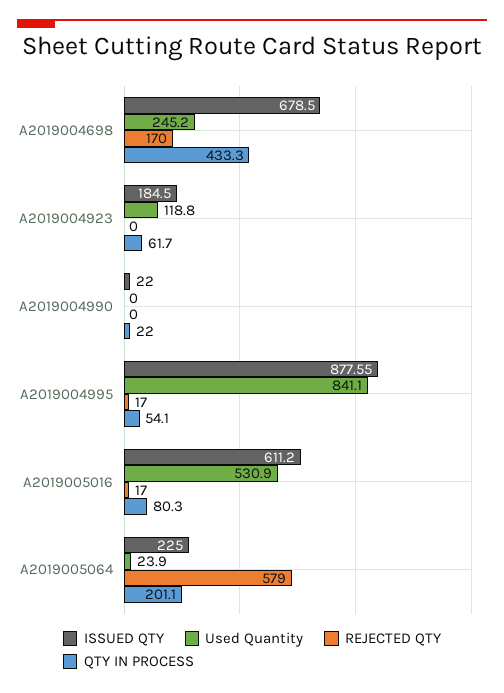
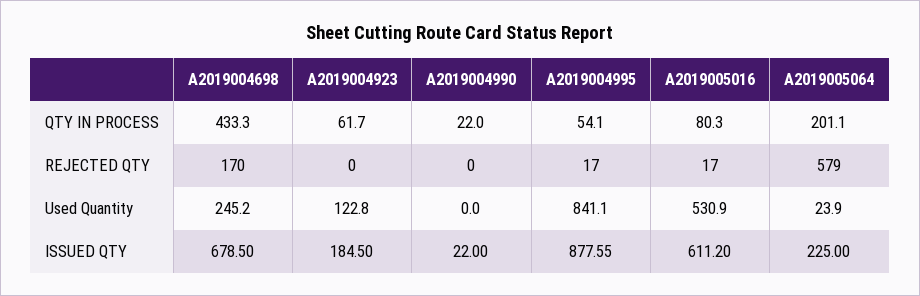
  {
    "ISSUED QTY": {
      "A2019004698": 678.5,
      "A2019004923": 184.5,
      "A2019004990": 22,
      "A2019004995": 877.55,
      "A2019005016": 611.2,
      "A2019005064": 225
    },
    "Used Quantity": {
      "A2019004698": 245.2,
-     "A2019004923": 118.8,
+     "A2019004923": 122.8,
      "A2019004990": 0,
      "A2019004995": 841.1,
      "A2019005016": 530.9,
      "A2019005064": 23.9
    },
    "REJECTED QTY": {
      "A2019004698": 170,
      "A2019004923": 0,
      "A2019004990": 0,
      "A2019004995": 17,
      "A2019005016": 17,
      "A2019005064": 579
    },
    "QTY IN PROCESS": {
      "A2019004698": 433.3,
      "A2019004923": 61.7,
      "A2019004990": 22,
      "A2019004995": 54.1,
      "A2019005016": 80.3,
      "A2019005064": 201.1
    }
  }

